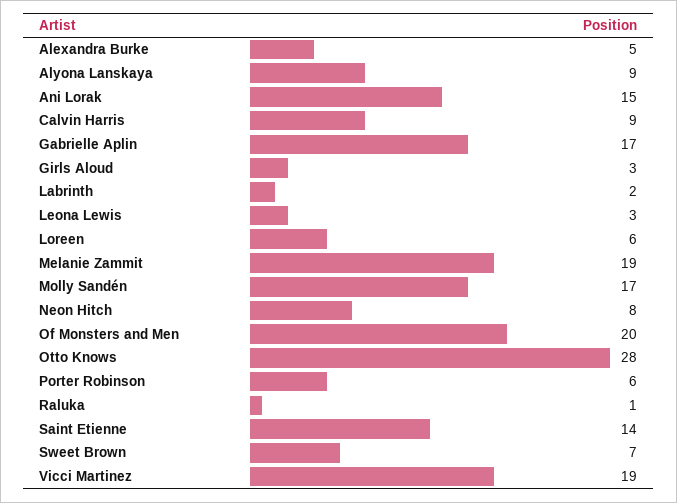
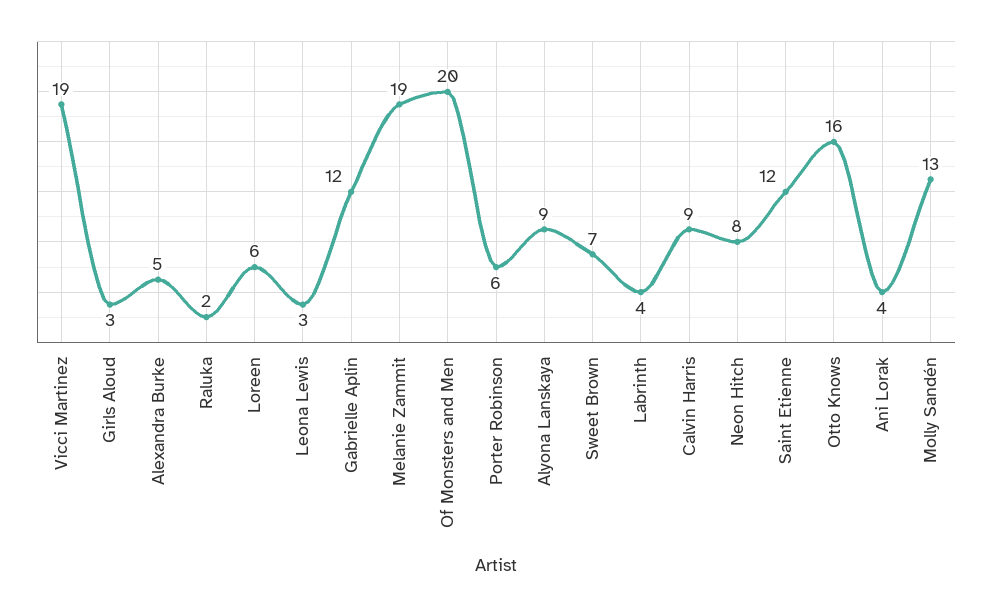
  {
    "Alexandra Burke": 5,
    "Alyona Lanskaya": 9,
-   "Ani Lorak": 15,
+   "Ani Lorak": 4,
    "Calvin Harris": 9,
-   "Gabrielle Aplin": 17,
+   "Gabrielle Aplin": 12,
    "Girls Aloud": 3,
-   "Labrinth": 2,
+   "Labrinth": 4,
    "Leona Lewis": 3,
    "Loreen": 6,
    "Melanie Zammit": 19,
-   "Molly Sandén": 17,
+   "Molly Sandén": 13,
    "Neon Hitch": 8,
    "Of Monsters and Men": 20,
-   "Otto Knows": 28,
+   "Otto Knows": 16,
    "Porter Robinson": 6,
-   "Raluka": 1,
+   "Raluka": 2,
-   "Saint Etienne": 14,
+   "Saint Etienne": 12,
    "Sweet Brown": 7,
    "Vicci Martinez": 19
  }

